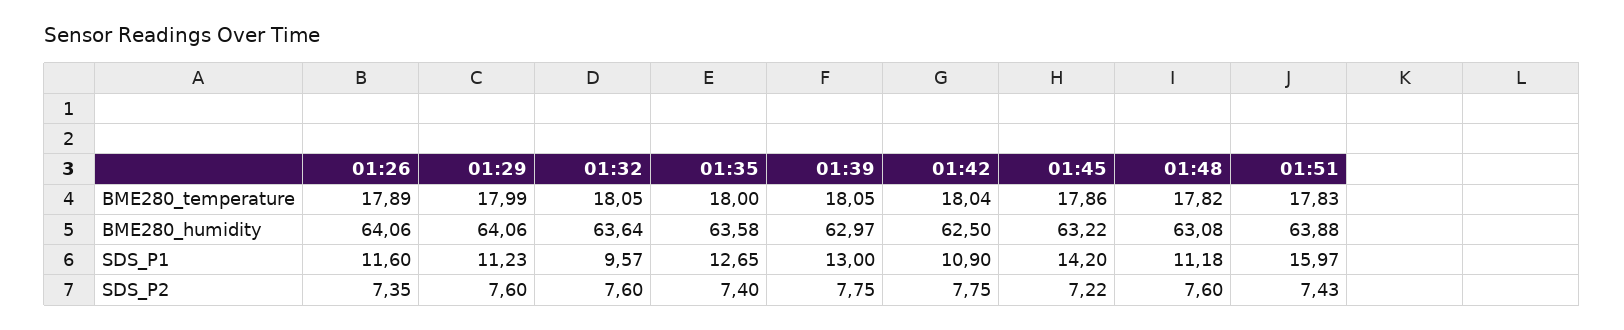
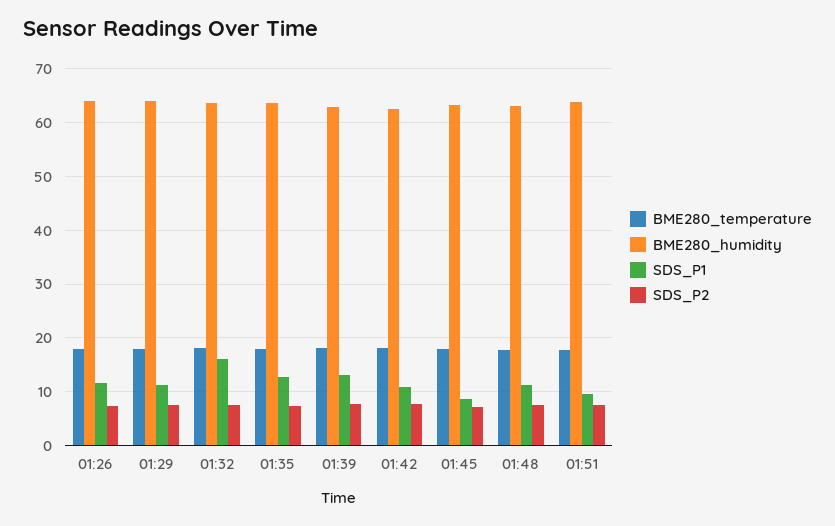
  {
    "BME280_temperature": {
      "01:26": 17.89,
      "01:29": 17.99,
      "01:32": 18.05,
      "01:35": 18,
      "01:39": 18.05,
      "01:42": 18.04,
      "01:45": 17.86,
      "01:48": 17.82,
      "01:51": 17.83
    },
    "BME280_humidity": {
      "01:26": 64.06,
      "01:29": 64.06,
      "01:32": 63.64,
      "01:35": 63.58,
      "01:39": 62.97,
      "01:42": 62.5,
      "01:45": 63.22,
      "01:48": 63.08,
      "01:51": 63.88
    },
    "SDS_P1": {
      "01:26": 11.6,
      "01:29": 11.23,
-     "01:32": 9.57,
+     "01:32": 16,
      "01:35": 12.65,
      "01:39": 13,
      "01:42": 10.9,
-     "01:45": 14.2,
+     "01:45": 8,
      "01:48": 11.18,
-     "01:51": 15.97
+     "01:51": 10
    },
    "SDS_P2": {
      "01:26": 7.35,
      "01:29": 7.6,
      "01:32": 7.6,
      "01:35": 7.4,
      "01:39": 7.75,
      "01:42": 7.75,
      "01:45": 7.22,
      "01:48": 7.6,
      "01:51": 7.43
    }
  }

